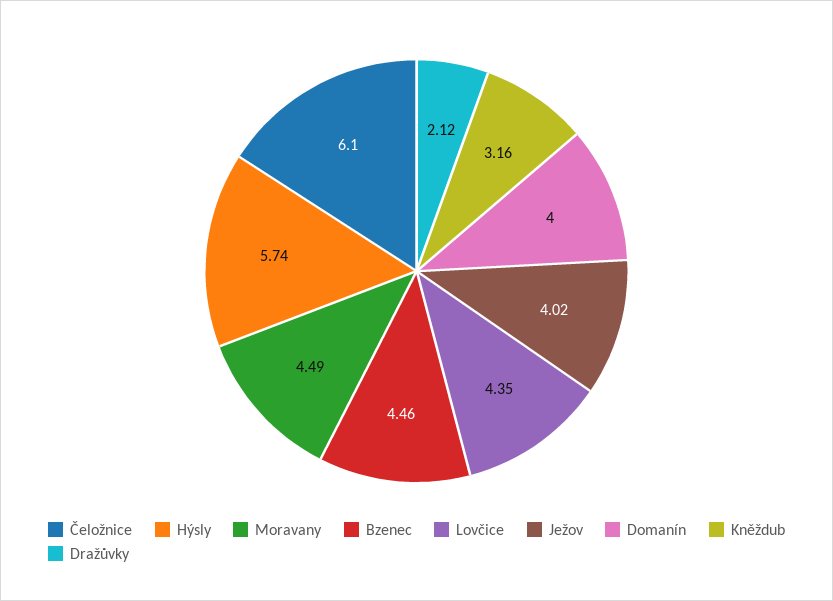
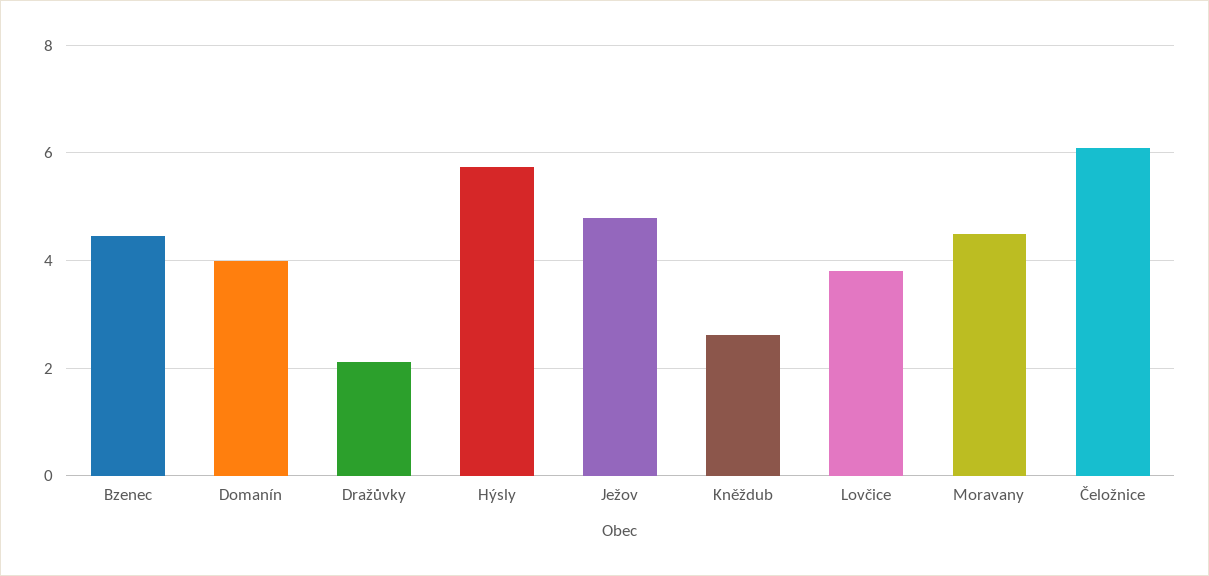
  {
    "Čeložnice": 6.1,
    "Hýsly": 5.74,
    "Moravany": 4.49,
    "Bzenec": 4.46,
-   "Lovčice": 4.35,
+   "Lovčice": 3.8,
-   "Ježov": 4.02,
+   "Ježov": 4.8,
    "Domanín": 4,
-   "Kněždub": 3.16,
+   "Kněždub": 2.6,
    "Dražůvky": 2.12
  }

